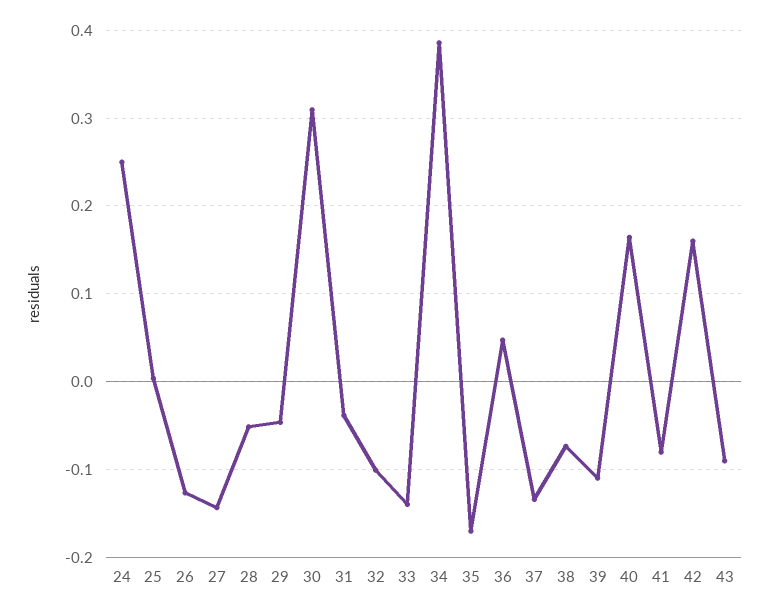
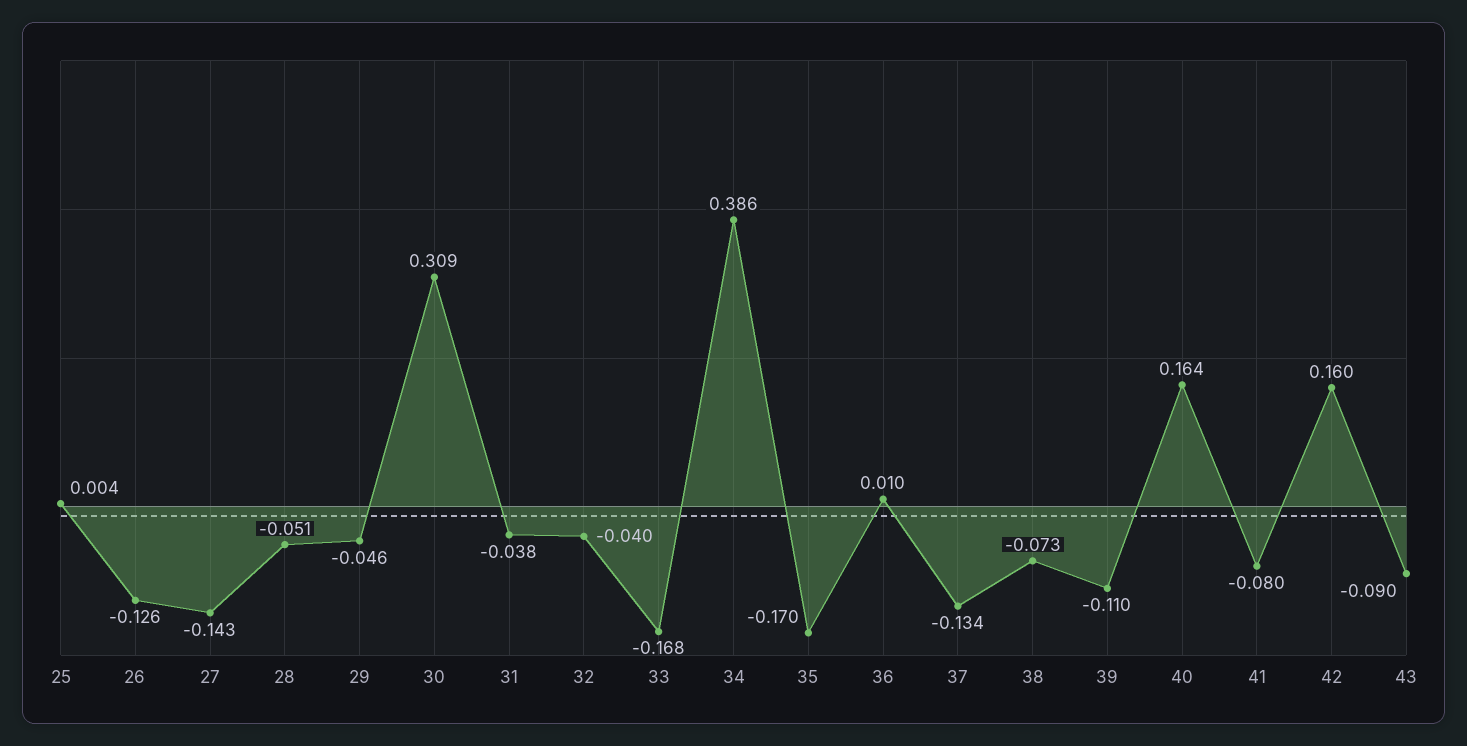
  {
-   "24": 0.25,
    "25": 0.004,
    "26": -0.126,
    "27": -0.143,
    "28": -0.051,
    "29": -0.046,
    "30": 0.309,
    "31": -0.038,
-   "32": -0.1,
+   "32": -0.04,
-   "33": -0.14,
+   "33": -0.168,
    "34": 0.386,
    "35": -0.17,
-   "36": 0.05,
+   "36": 0.01,
    "37": -0.134,
    "38": -0.073,
    "39": -0.11,
    "40": 0.164,
    "41": -0.08,
    "42": 0.16,
    "43": -0.09
  }

